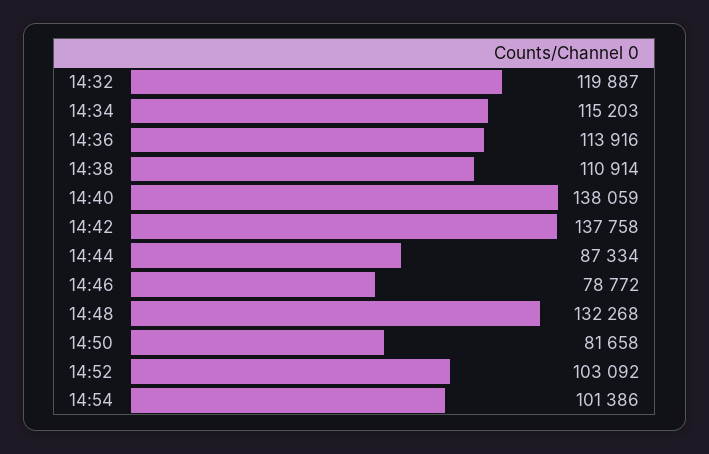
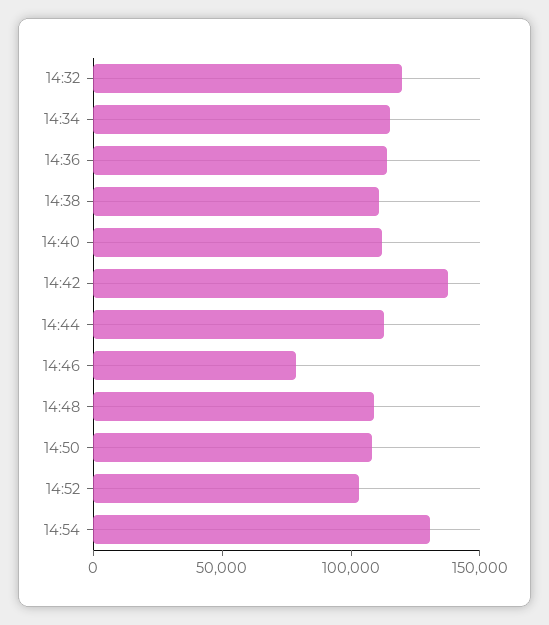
  {
    "14:32": 119887,
    "14:34": 115203,
    "14:36": 113916,
    "14:38": 110914,
-   "14:40": 138059,
+   "14:40": 110000,
    "14:42": 137758,
-   "14:44": 87334,
+   "14:44": 110000,
    "14:46": 78772,
-   "14:48": 132268,
+   "14:48": 110000,
-   "14:50": 81658,
+   "14:50": 110000,
    "14:52": 103092,
-   "14:54": 101386
+   "14:54": 130000
  }

